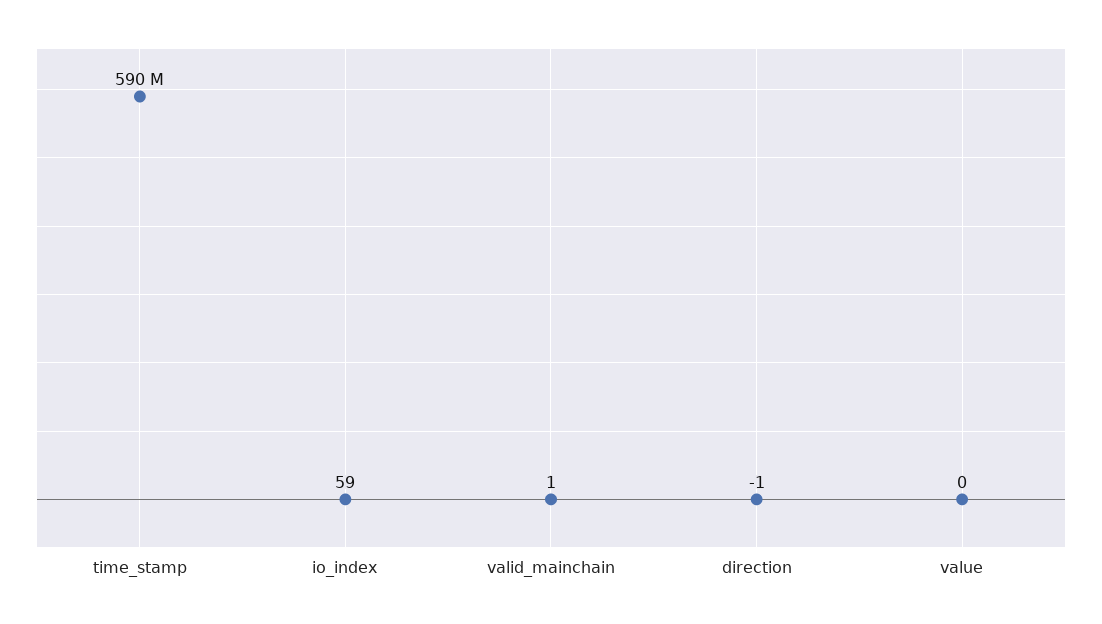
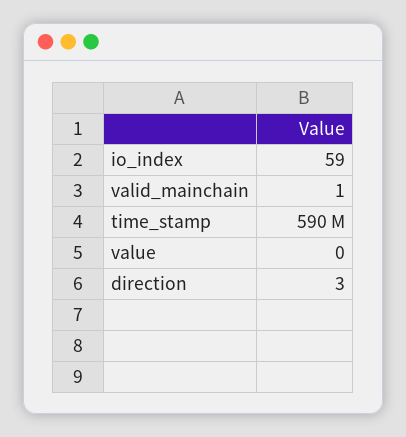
  {
    "time_stamp": 590000000,
    "io_index": 59,
    "valid_mainchain": 1,
-   "direction": -1,
+   "direction": 3,
    "value": 0
  }

